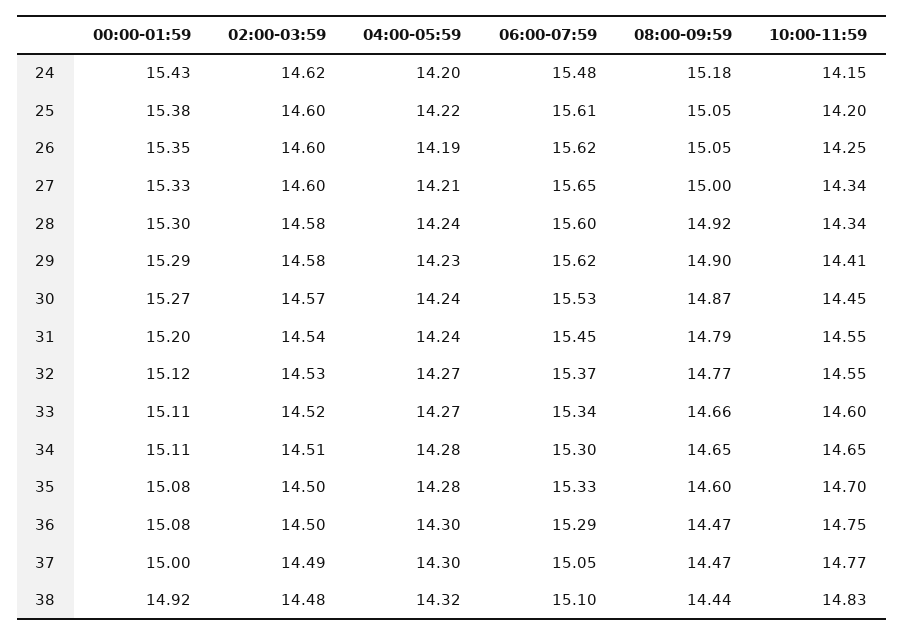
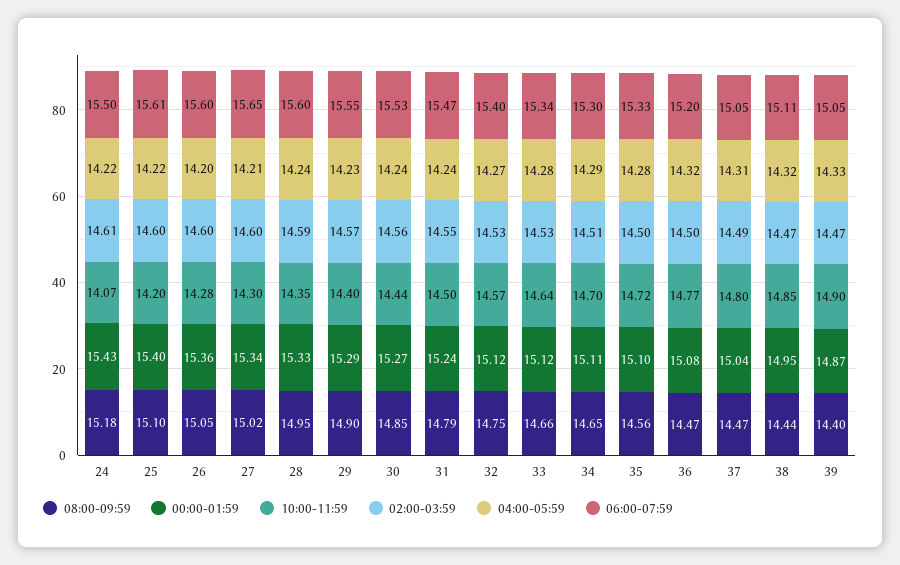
  {
    "00:00-01:59": {
      "24": 15.43,
-     "25": 15.38,
+     "25": 15.4,
-     "26": 15.35,
+     "26": 15.36,
-     "27": 15.33,
+     "27": 15.34,
-     "28": 15.3,
+     "28": 15.33,
      "29": 15.29,
      "30": 15.27,
-     "31": 15.2,
+     "31": 15.24,
      "32": 15.12,
-     "33": 15.11,
+     "33": 15.12,
      "34": 15.11,
-     "35": 15.08,
+     "35": 15.1,
      "36": 15.08,
-     "37": 15,
+     "37": 15.04,
-     "38": 14.92
+     "38": 14.95,
+     "39": 14.87
    },
    "02:00-03:59": {
-     "24": 14.62,
+     "24": 14.61,
      "25": 14.6,
      "26": 14.6,
      "27": 14.6,
-     "28": 14.58,
+     "28": 14.59,
-     "29": 14.58,
+     "29": 14.57,
-     "30": 14.57,
+     "30": 14.56,
-     "31": 14.54,
+     "31": 14.55,
      "32": 14.53,
-     "33": 14.52,
+     "33": 14.53,
      "34": 14.51,
      "35": 14.5,
      "36": 14.5,
      "37": 14.49,
-     "38": 14.48
+     "38": 14.47,
+     "39": 14.47
    },
    "04:00-05:59": {
-     "24": 14.2,
+     "24": 14.22,
      "25": 14.22,
-     "26": 14.19,
+     "26": 14.2,
      "27": 14.21,
      "28": 14.24,
      "29": 14.23,
      "30": 14.24,
      "31": 14.24,
      "32": 14.27,
-     "33": 14.27,
+     "33": 14.28,
-     "34": 14.28,
+     "34": 14.29,
      "35": 14.28,
-     "36": 14.3,
+     "36": 14.32,
-     "37": 14.3,
+     "37": 14.31,
-     "38": 14.32
+     "38": 14.32,
+     "39": 14.33
    },
    "06:00-07:59": {
-     "24": 15.48,
+     "24": 15.5,
      "25": 15.61,
-     "26": 15.62,
+     "26": 15.6,
      "27": 15.65,
      "28": 15.6,
-     "29": 15.62,
+     "29": 15.55,
      "30": 15.53,
-     "31": 15.45,
+     "31": 15.47,
-     "32": 15.37,
+     "32": 15.4,
      "33": 15.34,
      "34": 15.3,
      "35": 15.33,
-     "36": 15.29,
+     "36": 15.2,
      "37": 15.05,
-     "38": 15.1
+     "38": 15.11,
+     "39": 15.05
    },
    "08:00-09:59": {
      "24": 15.18,
-     "25": 15.05,
+     "25": 15.1,
      "26": 15.05,
-     "27": 15,
+     "27": 15.02,
-     "28": 14.92,
+     "28": 14.95,
      "29": 14.9,
-     "30": 14.87,
+     "30": 14.85,
      "31": 14.79,
-     "32": 14.77,
+     "32": 14.75,
      "33": 14.66,
      "34": 14.65,
-     "35": 14.6,
+     "35": 14.56,
      "36": 14.47,
      "37": 14.47,
-     "38": 14.44
+     "38": 14.44,
+     "39": 14.4
    },
    "10:00-11:59": {
-     "24": 14.15,
+     "24": 14.07,
      "25": 14.2,
-     "26": 14.25,
+     "26": 14.28,
-     "27": 14.34,
+     "27": 14.3,
-     "28": 14.34,
+     "28": 14.35,
-     "29": 14.41,
+     "29": 14.4,
-     "30": 14.45,
+     "30": 14.44,
-     "31": 14.55,
+     "31": 14.5,
-     "32": 14.55,
+     "32": 14.57,
-     "33": 14.6,
+     "33": 14.64,
-     "34": 14.65,
+     "34": 14.7,
-     "35": 14.7,
+     "35": 14.72,
-     "36": 14.75,
+     "36": 14.77,
-     "37": 14.77,
+     "37": 14.8,
-     "38": 14.83
+     "38": 14.85,
+     "39": 14.9
    }
  }

